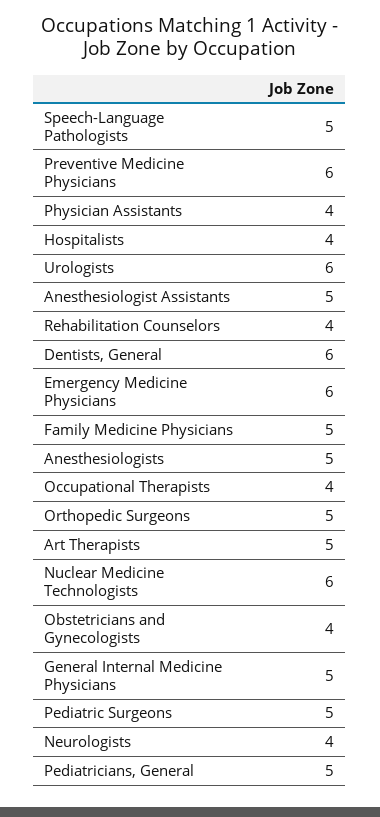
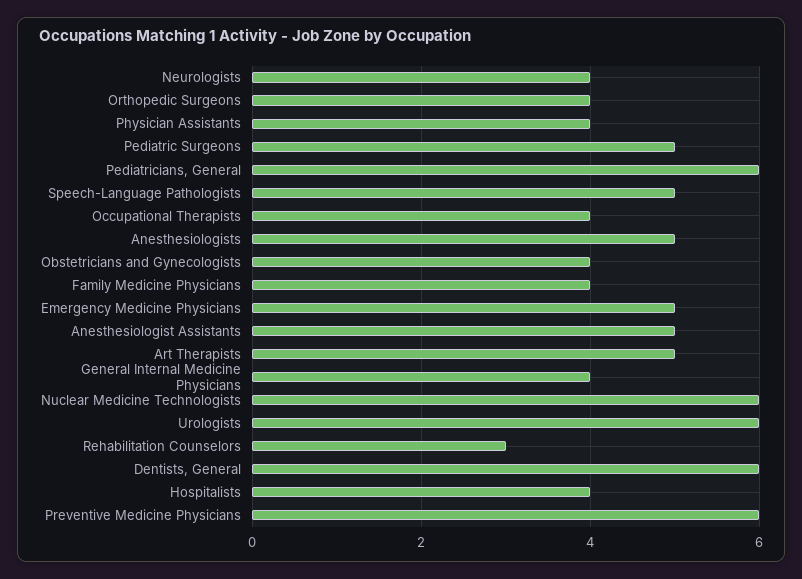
  {
    "Speech-Language Pathologists": 5,
    "Preventive Medicine Physicians": 6,
    "Physician Assistants": 4,
    "Hospitalists": 4,
    "Urologists": 6,
    "Anesthesiologist Assistants": 5,
-   "Rehabilitation Counselors": 4,
+   "Rehabilitation Counselors": 3,
    "Dentists, General": 6,
-   "Emergency Medicine Physicians": 6,
+   "Emergency Medicine Physicians": 5,
-   "Family Medicine Physicians": 5,
+   "Family Medicine Physicians": 4,
    "Anesthesiologists": 5,
    "Occupational Therapists": 4,
-   "Orthopedic Surgeons": 5,
+   "Orthopedic Surgeons": 4,
    "Art Therapists": 5,
    "Nuclear Medicine Technologists": 6,
    "Obstetricians and Gynecologists": 4,
-   "General Internal Medicine Physicians": 5,
+   "General Internal Medicine Physicians": 4,
    "Pediatric Surgeons": 5,
    "Neurologists": 4,
-   "Pediatricians, General": 5
+   "Pediatricians, General": 6
  }

